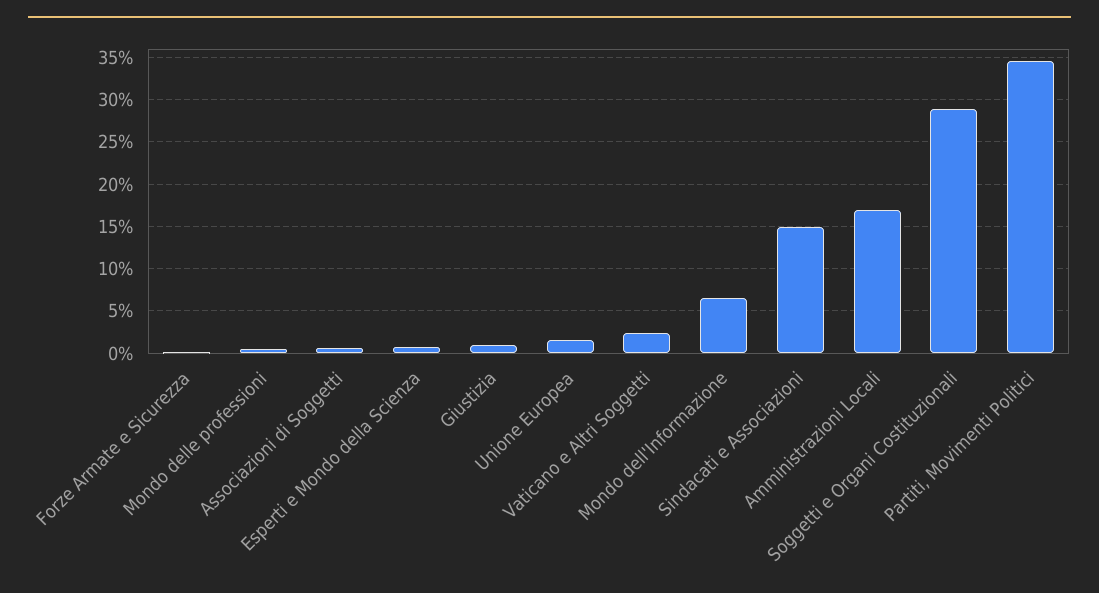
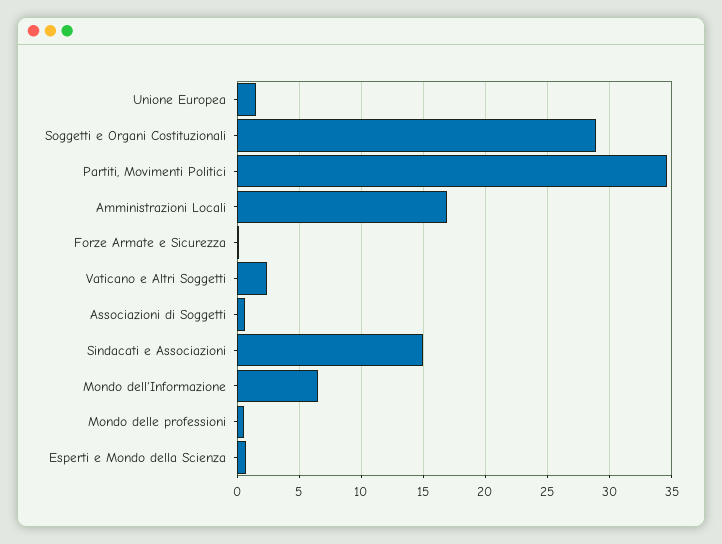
  {
    "Forze Armate e Sicurezza": 0,
    "Mondo delle professioni": 0.5,
    "Associazioni di Soggetti": 0.5,
    "Esperti e Mondo della Scienza": 0.5,
-   "Giustizia": 1,
    "Unione Europea": 1.5,
    "Vaticano e Altri Soggetti": 2.5,
    "Mondo dell'Informazione": 6.5,
    "Sindacati e Associazioni": 15,
    "Amministrazioni Locali": 17,
    "Soggetti e Organi Costituzionali": 29,
    "Partiti, Movimenti Politici": 34.5
  }

